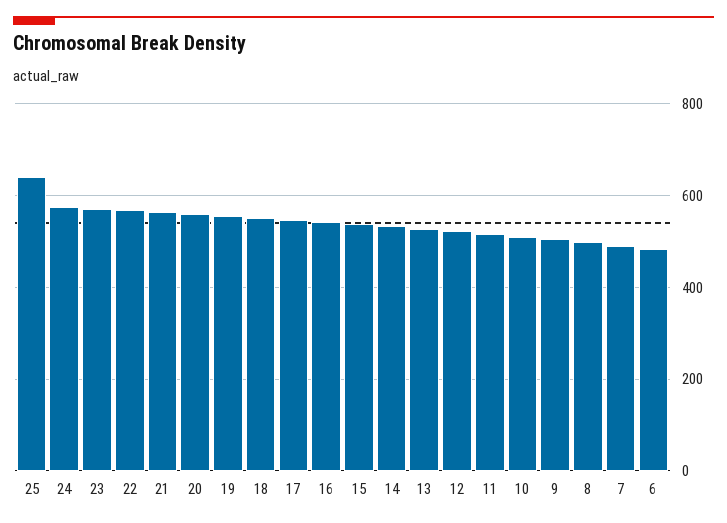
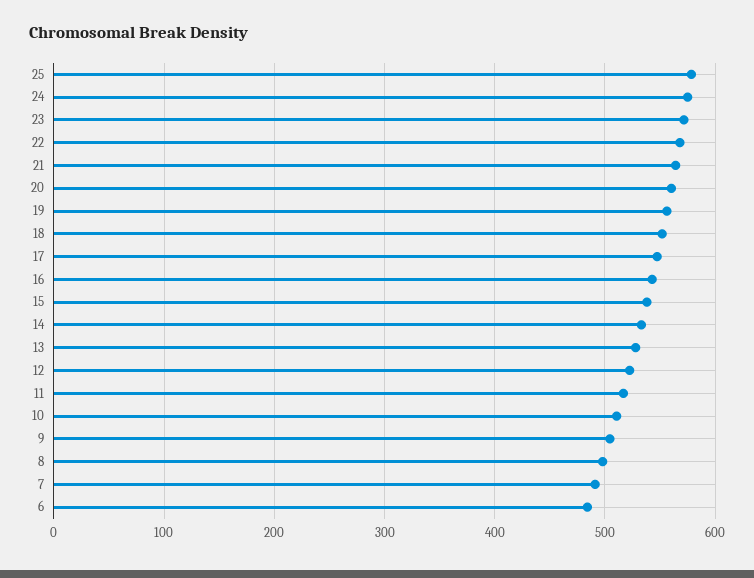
  {
-   "25": 640,
+   "25": 580,
    "24": 580,
    "23": 570,
    "22": 570,
    "21": 560,
    "20": 560,
    "19": 560,
    "18": 550,
    "17": 550,
    "16": 540,
    "15": 540,
    "14": 530,
    "13": 530,
    "12": 520,
    "11": 520,
    "10": 510,
    "9": 500,
    "8": 500,
    "7": 490,
    "6": 480
  }

